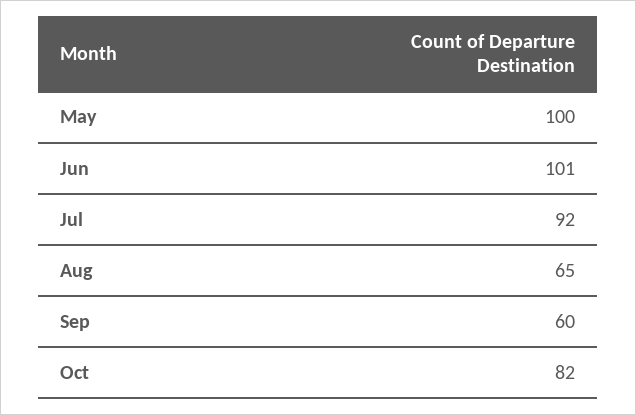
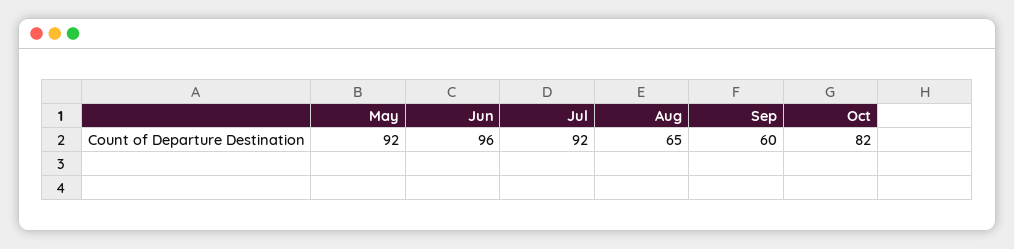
  {
-   "May": 100,
+   "May": 92,
-   "Jun": 101,
+   "Jun": 96,
    "Jul": 92,
    "Aug": 65,
    "Sep": 60,
    "Oct": 82
  }

